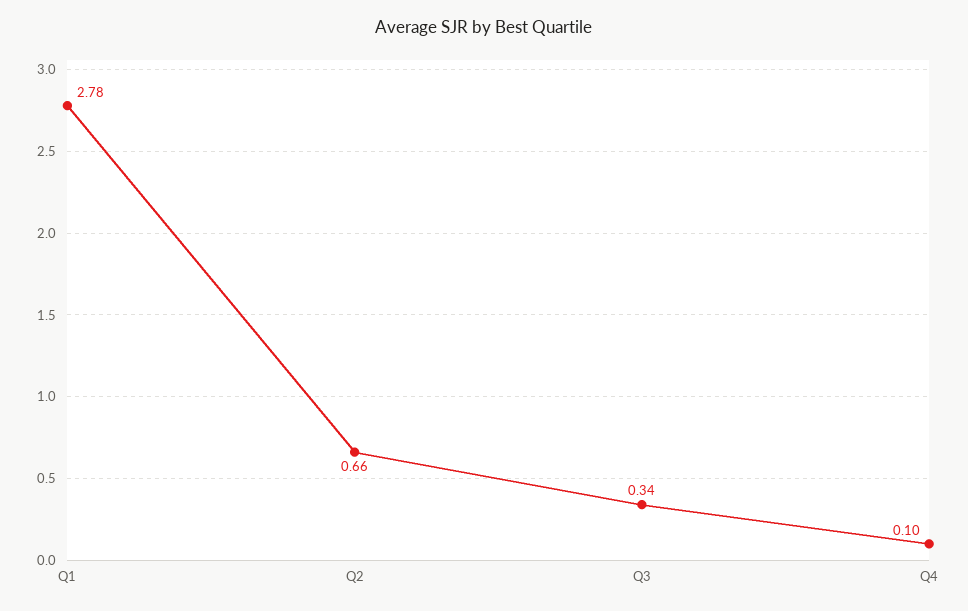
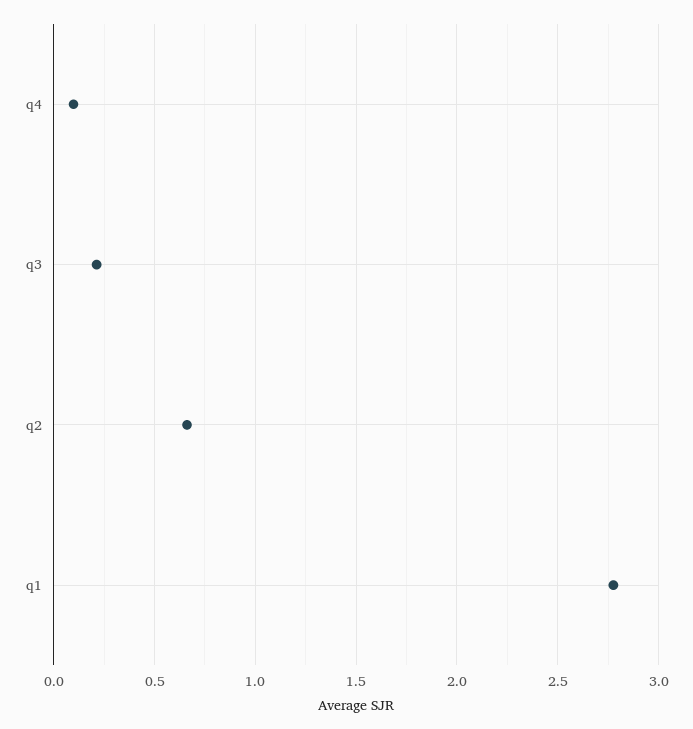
  {
    "Q1": 2.78,
    "Q2": 0.66,
-   "Q3": 0.34,
+   "Q3": 0.2,
    "Q4": 0.1
  }

